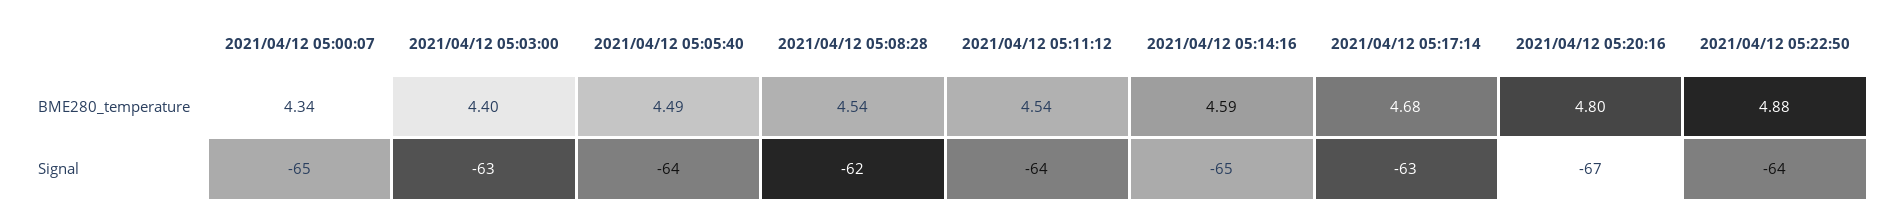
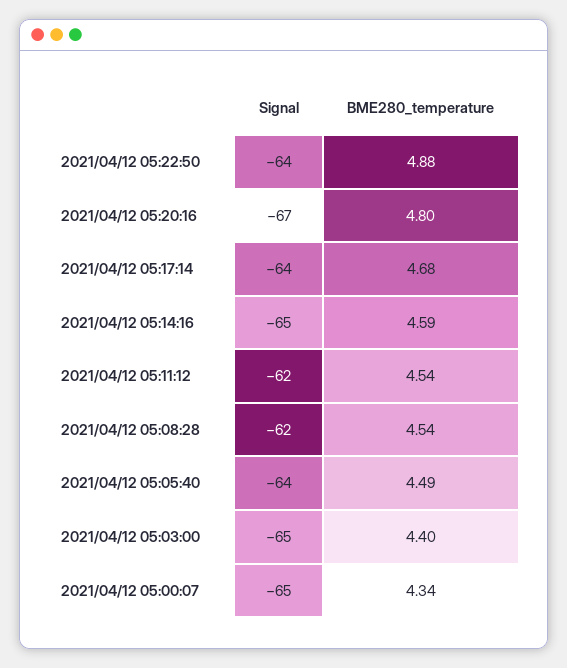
  {
    "2021/04/12 05:00:07": {
      "BME280_temperature": 4.34,
      "Signal": -65
    },
    "2021/04/12 05:03:00": {
      "BME280_temperature": 4.4,
-     "Signal": -63
+     "Signal": -65
    },
    "2021/04/12 05:05:40": {
      "BME280_temperature": 4.49,
      "Signal": -64
    },
    "2021/04/12 05:08:28": {
      "BME280_temperature": 4.54,
      "Signal": -62
    },
    "2021/04/12 05:11:12": {
      "BME280_temperature": 4.54,
-     "Signal": -64
+     "Signal": -62
    },
    "2021/04/12 05:14:16": {
      "BME280_temperature": 4.59,
      "Signal": -65
    },
    "2021/04/12 05:17:14": {
      "BME280_temperature": 4.68,
-     "Signal": -63
+     "Signal": -64
    },
    "2021/04/12 05:20:16": {
      "BME280_temperature": 4.8,
      "Signal": -67
    },
    "2021/04/12 05:22:50": {
      "BME280_temperature": 4.88,
      "Signal": -64
    }
  }

